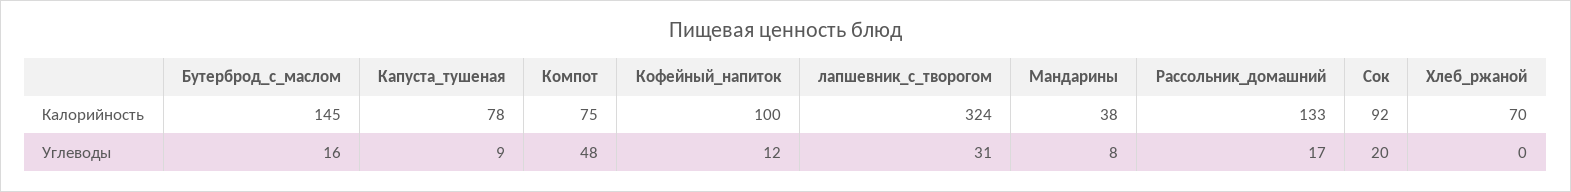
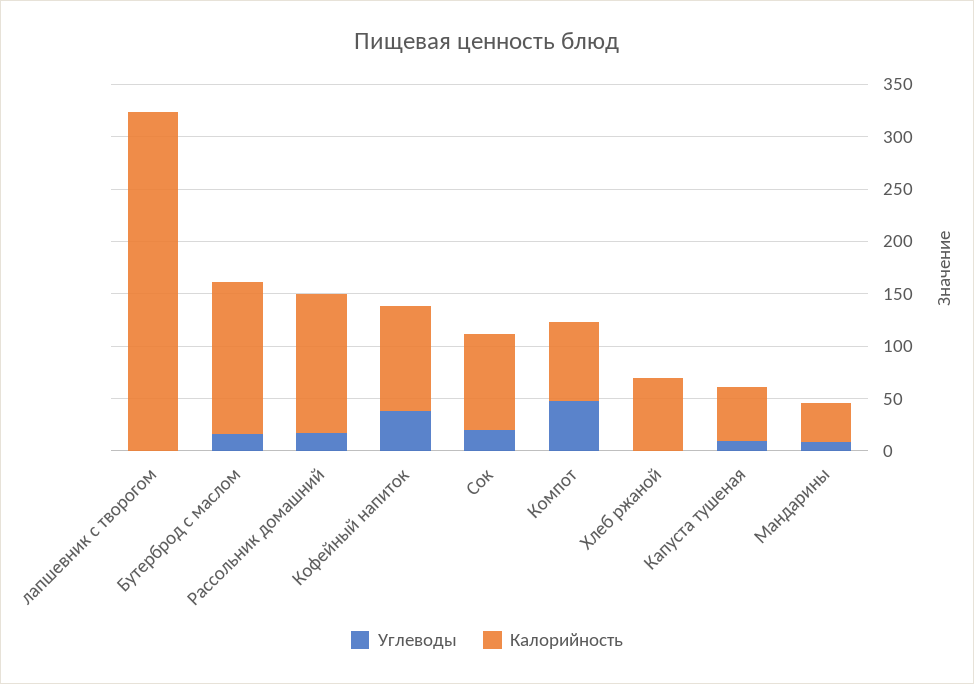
  {
    "Калорийность": {
      "Бутерброд_с_маслом": 145,
-     "Капуста_тушеная": 78,
+     "Капуста_тушеная": 50,
      "Компот": 75,
      "Кофейный_напиток": 100,
      "лапшевник_с_творогом": 324,
      "Мандарины": 38,
      "Рассольник_домашний": 133,
      "Сок": 92,
      "Хлеб_ржаной": 70
    },
    "Углеводы": {
      "Бутерброд_с_маслом": 16,
      "Капуста_тушеная": 9,
      "Компот": 48,
-     "Кофейный_напиток": 12,
+     "Кофейный_напиток": 40,
-     "лапшевник_с_творогом": 31,
+     "лапшевник_с_творогом": 0,
      "Мандарины": 8,
      "Рассольник_домашний": 17,
      "Сок": 20,
      "Хлеб_ржаной": 0
    }
  }

